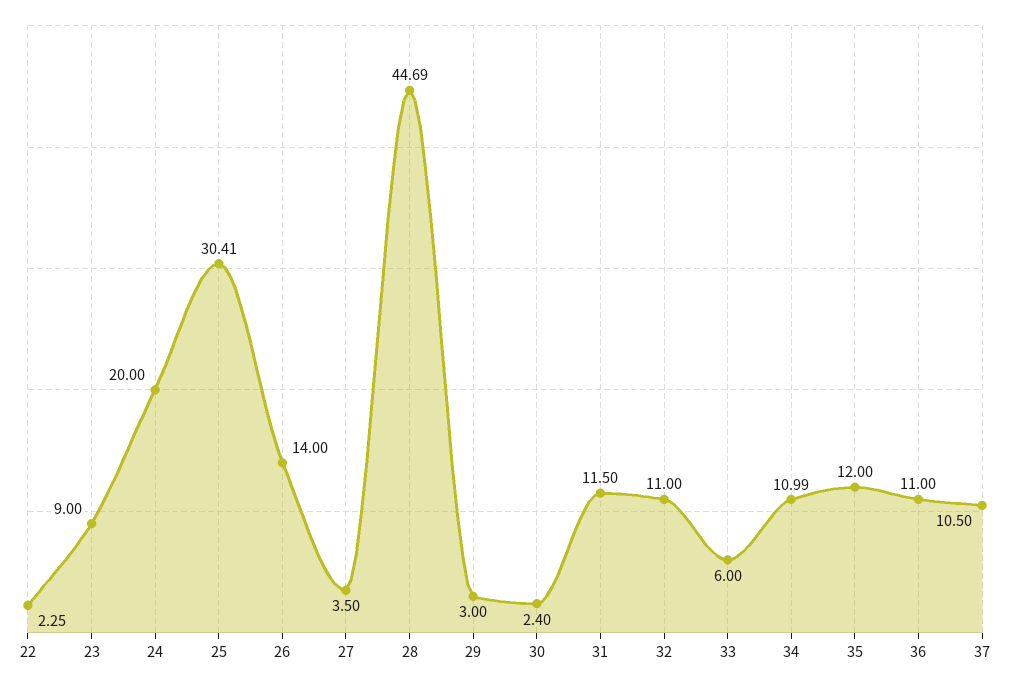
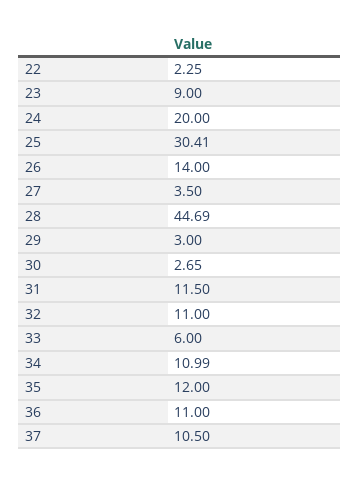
  {
    "22": 2.25,
    "23": 9,
    "24": 20,
    "25": 30.41,
    "26": 14,
    "27": 3.5,
    "28": 44.69,
    "29": 3,
-   "30": 2.4,
+   "30": 2.65,
    "31": 11.5,
    "32": 11,
    "33": 6,
    "34": 10.99,
    "35": 12,
    "36": 11,
    "37": 10.5
  }

